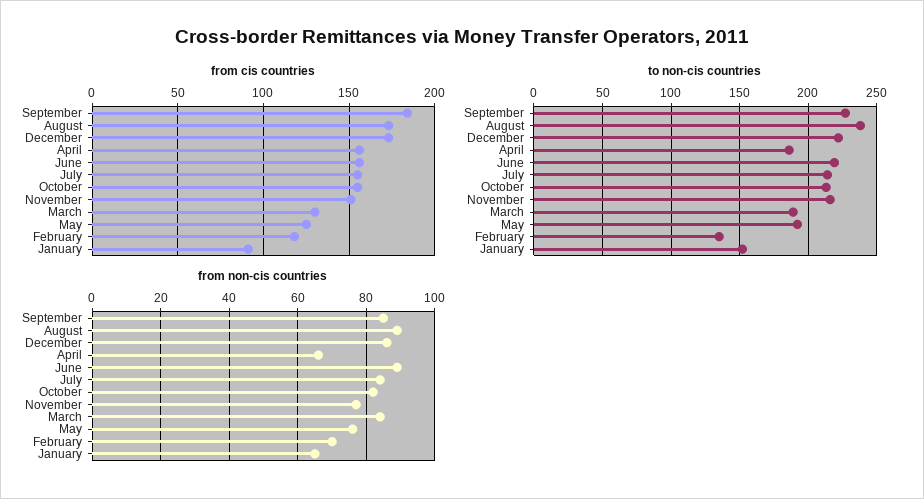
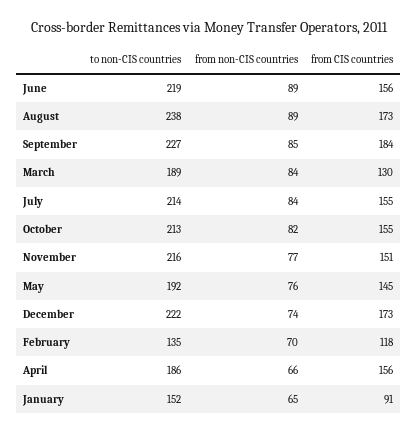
  {
    "from cis countries": {
      "September": 184,
      "August": 173,
      "December": 173,
      "April": 156,
      "June": 156,
      "July": 155,
      "October": 155,
      "November": 151,
      "March": 130,
-     "May": 125,
+     "May": 145,
      "February": 118,
      "January": 91
    },
    "to non-cis countries": {
      "September": 227,
      "August": 238,
      "December": 222,
      "April": 186,
      "June": 219,
      "July": 214,
      "October": 213,
      "November": 216,
      "March": 189,
      "May": 192,
      "February": 135,
      "January": 152
    },
    "from non-cis countries": {
      "September": 85,
      "August": 89,
-     "December": 85,
+     "December": 74,
      "April": 66,
      "June": 89,
      "July": 84,
      "October": 82,
      "November": 77,
      "March": 84,
      "May": 76,
      "February": 70,
      "January": 65
    }
  }

